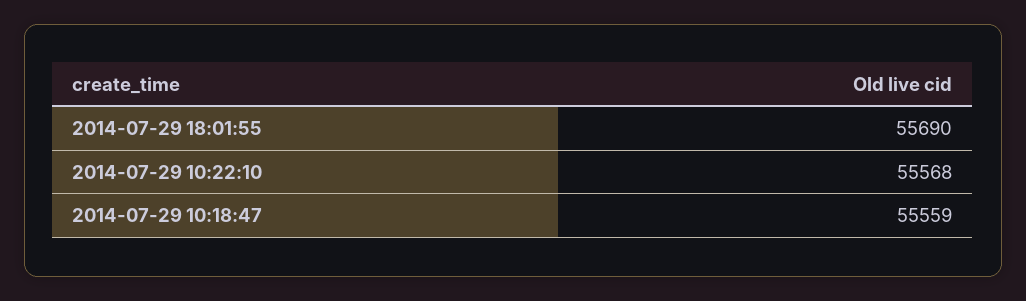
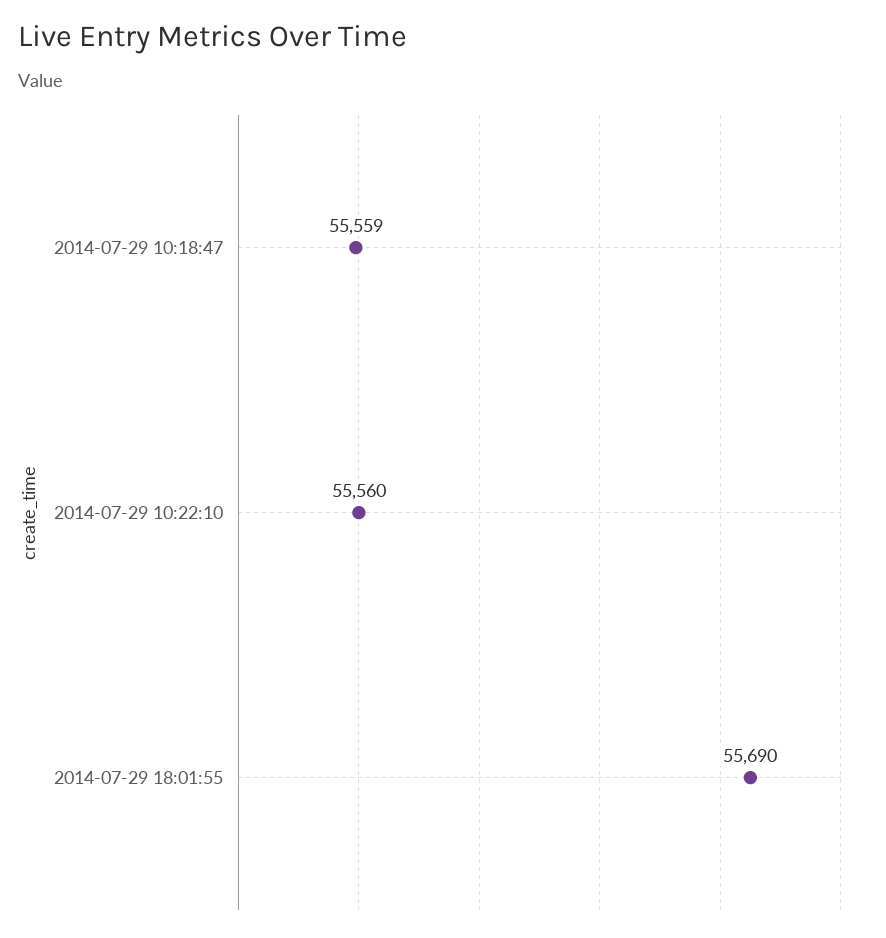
  {
    "2014-07-29 18:01:55": 55690,
-   "2014-07-29 10:22:10": 55568,
+   "2014-07-29 10:22:10": 55560,
    "2014-07-29 10:18:47": 55559
  }

